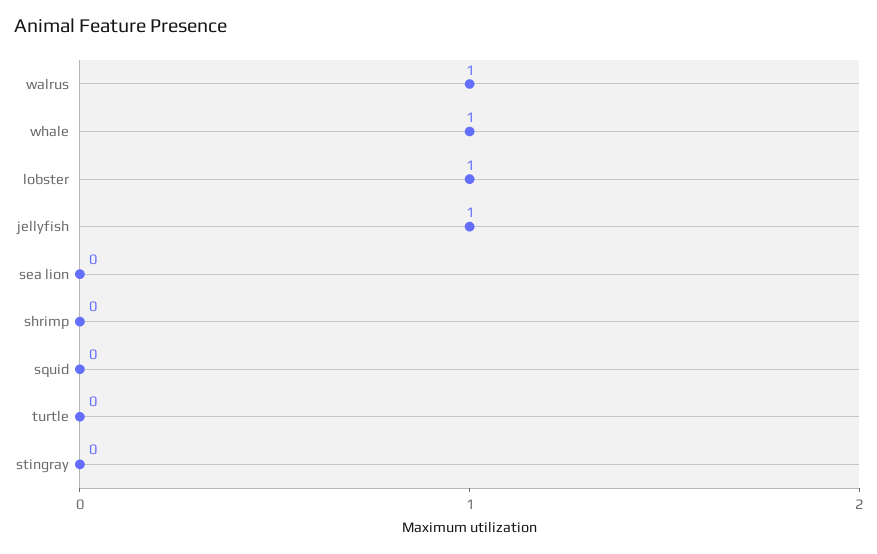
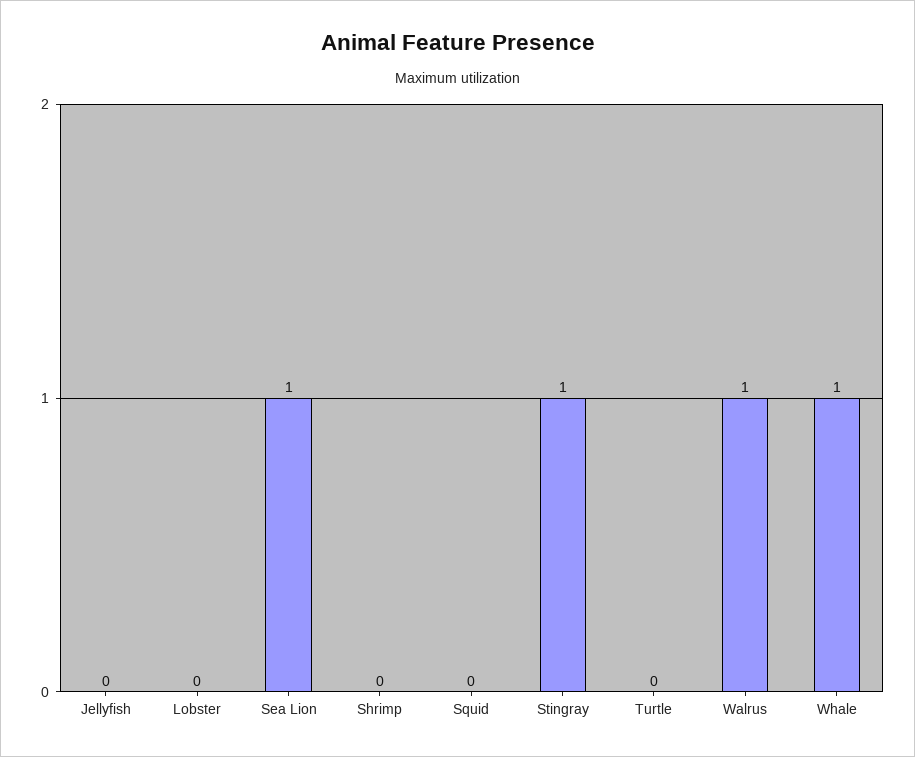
  {
    "walrus": 1,
    "whale": 1,
-   "lobster": 1,
+   "lobster": 0,
-   "jellyfish": 1,
+   "jellyfish": 0,
-   "sea lion": 0,
+   "sea lion": 1,
    "shrimp": 0,
    "squid": 0,
    "turtle": 0,
-   "stingray": 0
+   "stingray": 1
  }

